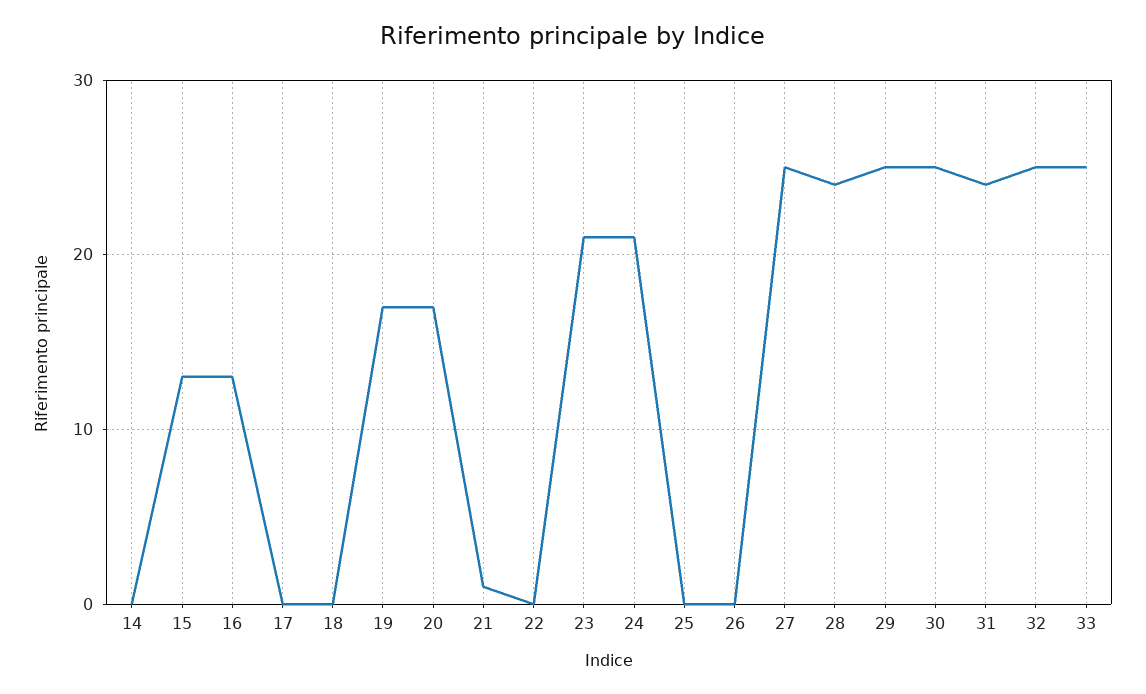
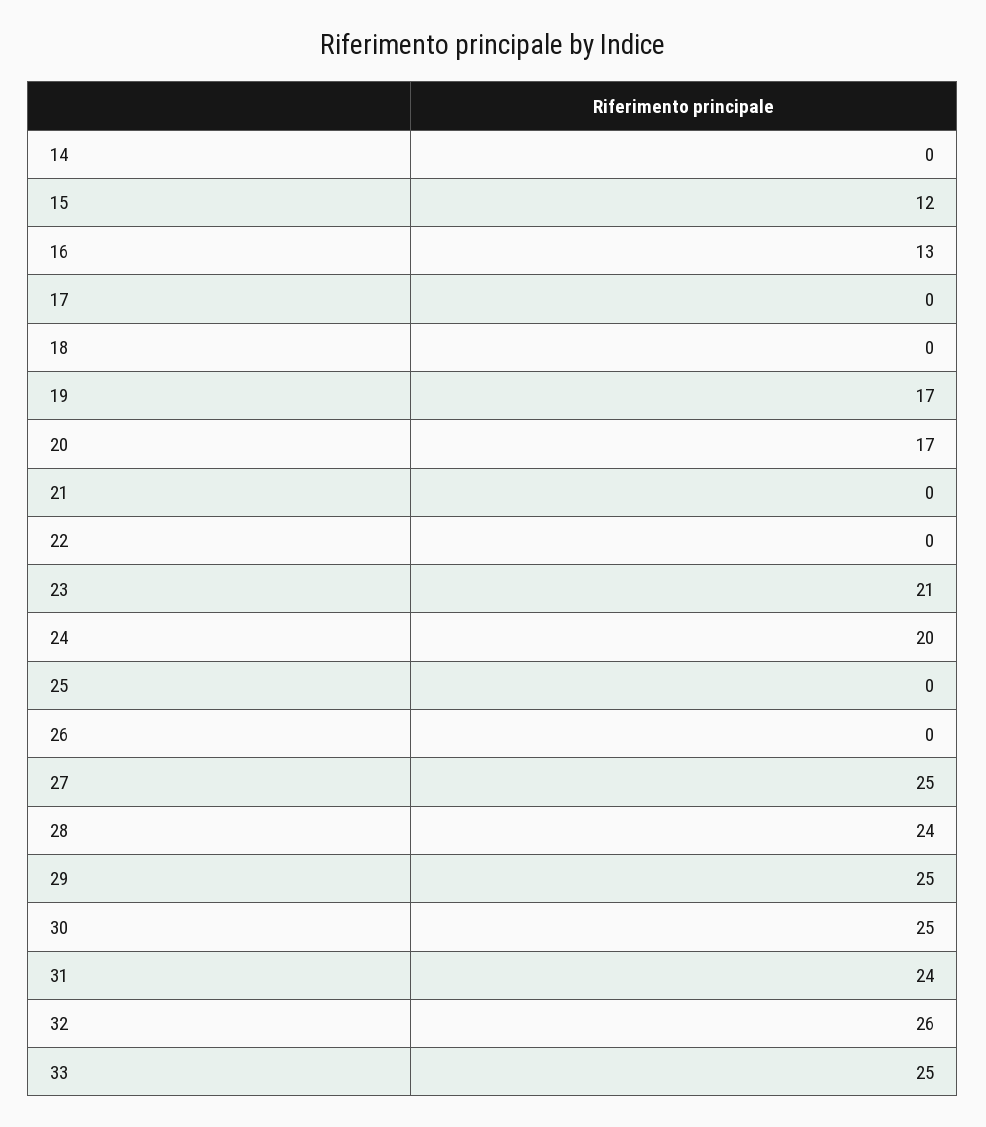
  {
    "14": 0,
-   "15": 13,
+   "15": 12,
    "16": 13,
    "17": 0,
    "18": 0,
    "19": 17,
    "20": 17,
-   "21": 1,
+   "21": 0,
    "22": 0,
    "23": 21,
-   "24": 21,
+   "24": 20,
    "25": 0,
    "26": 0,
    "27": 25,
    "28": 24,
    "29": 25,
    "30": 25,
    "31": 24,
-   "32": 25,
+   "32": 26,
    "33": 25
  }

